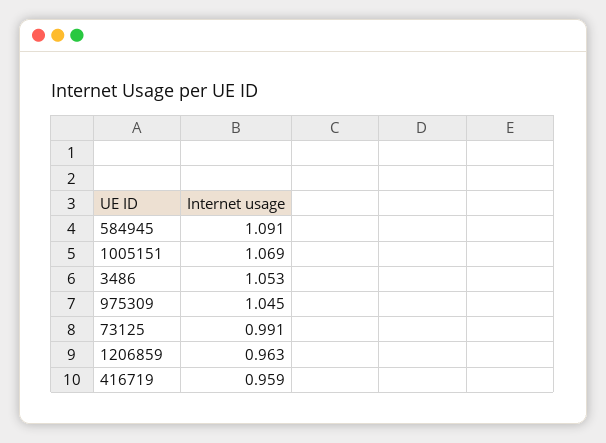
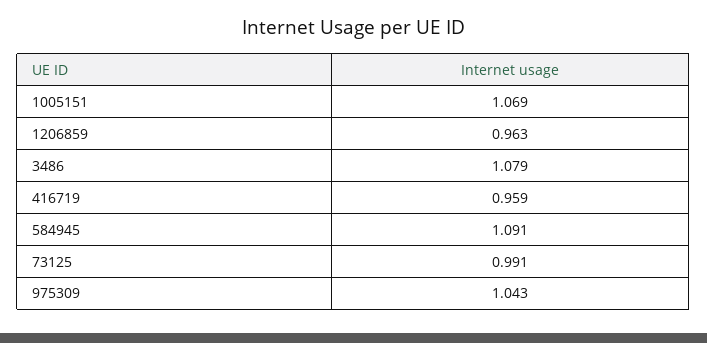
  {
    "584945": 1.091,
    "1005151": 1.069,
-   "3486": 1.053,
+   "3486": 1.079,
-   "975309": 1.045,
+   "975309": 1.043,
    "73125": 0.991,
    "1206859": 0.963,
    "416719": 0.959
  }

